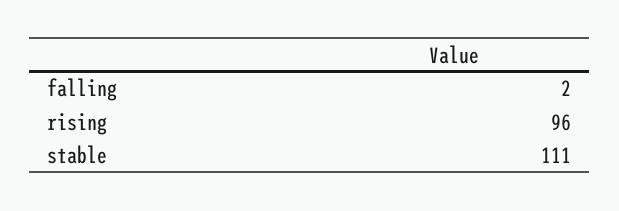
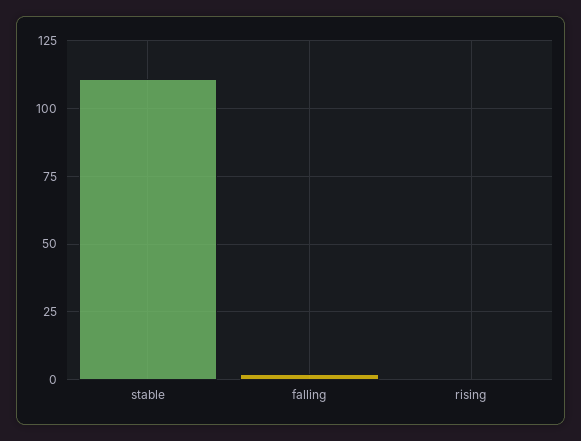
  {
    "falling": 2,
-   "rising": 96,
+   "rising": 0,
    "stable": 111
  }

